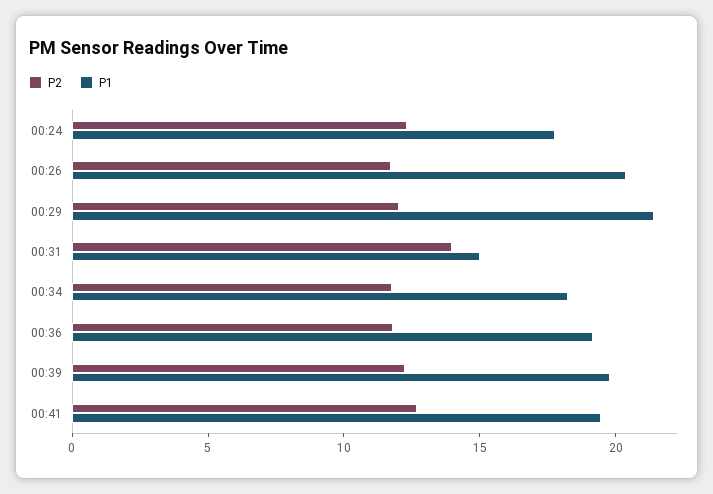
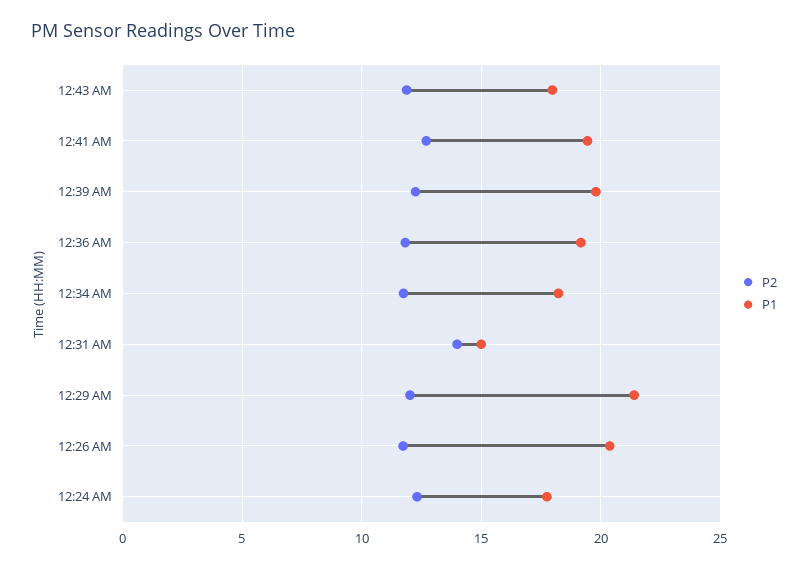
  {
    "P2": {
      "00:24": 12.5,
      "00:26": 11.5,
      "00:29": 12,
      "00:31": 14,
      "00:34": 12,
      "00:36": 12,
      "00:39": 12.5,
-     "00:41": 12.5
+     "00:41": 12.5,
+     "12:43 AM": 12
    },
    "P1": {
      "00:24": 18,
      "00:26": 20.5,
      "00:29": 21.5,
      "00:31": 15,
      "00:34": 18,
      "00:36": 19,
      "00:39": 20,
-     "00:41": 19.5
+     "00:41": 19.5,
+     "12:43 AM": 18
    }
  }

